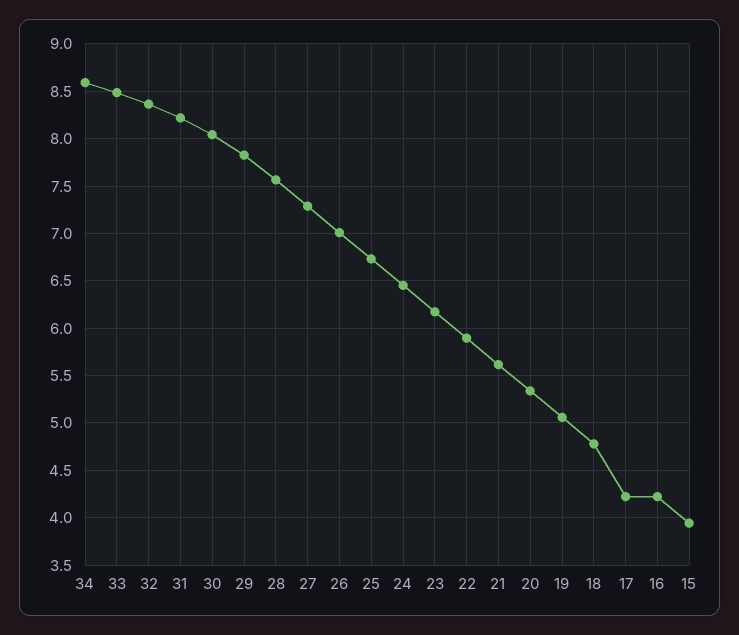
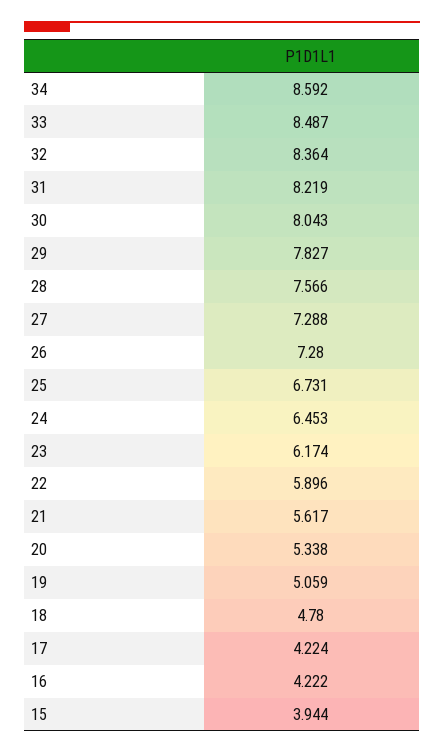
  {
    "34": 8.592,
    "33": 8.487,
    "32": 8.364,
    "31": 8.219,
    "30": 8.043,
    "29": 7.827,
    "28": 7.566,
    "27": 7.288,
-   "26": 7,
+   "26": 7.28,
    "25": 6.731,
    "24": 6.453,
    "23": 6.174,
    "22": 5.896,
    "21": 5.617,
    "20": 5.338,
    "19": 5.059,
    "18": 4.78,
    "17": 4.224,
    "16": 4.222,
    "15": 3.944
  }

